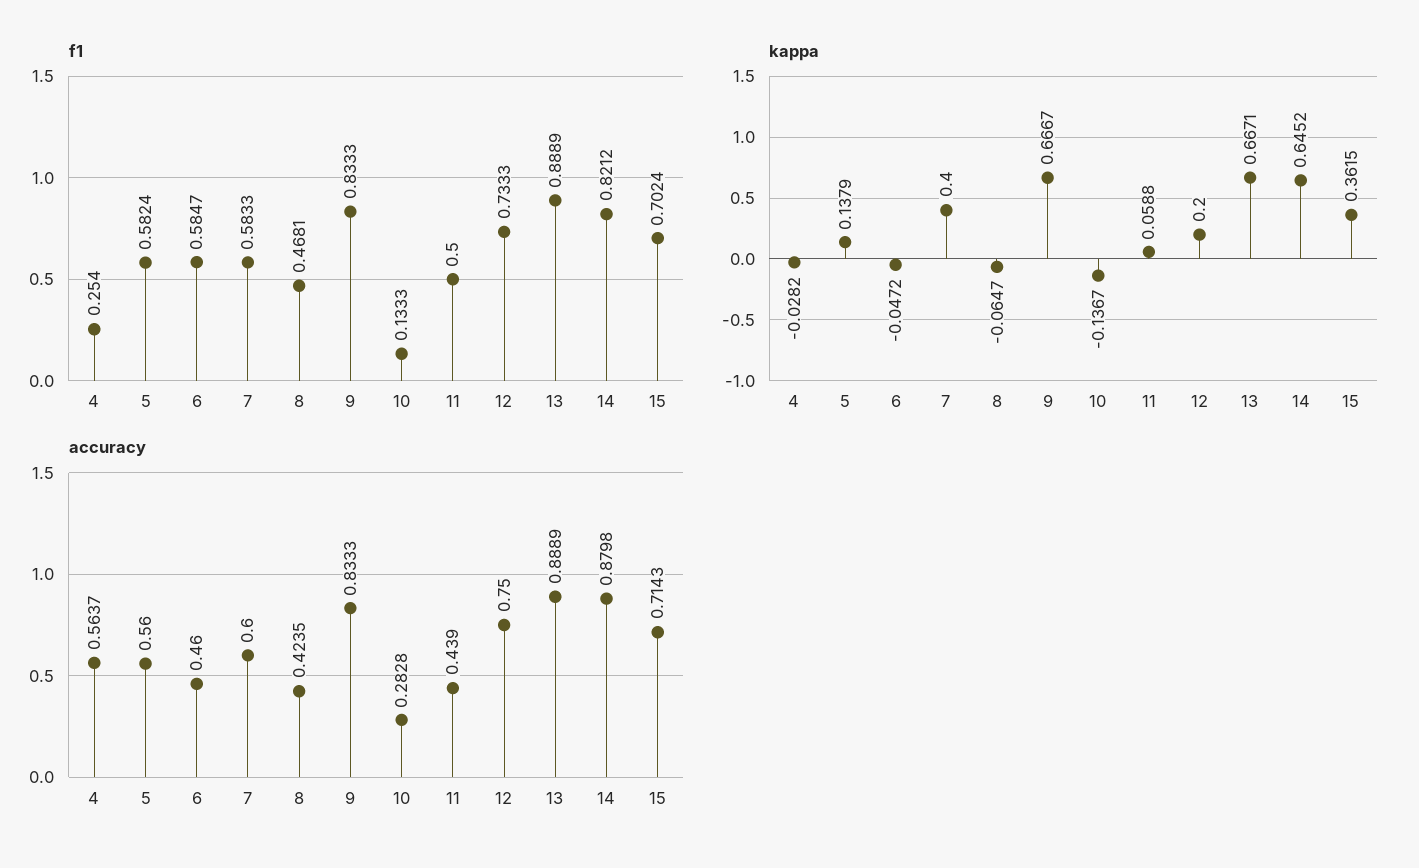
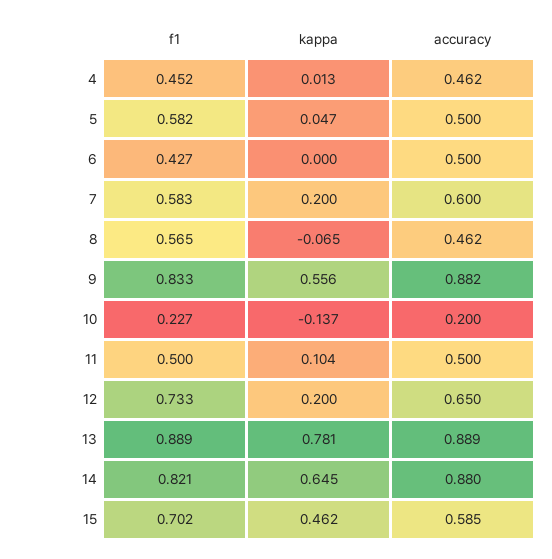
  {
    "f1": {
-     "4": 0.254,
+     "4": 0.452,
      "5": 0.5824,
-     "6": 0.5847,
+     "6": 0.427,
      "7": 0.5833,
-     "8": 0.4681,
+     "8": 0.565,
      "9": 0.8333,
-     "10": 0.1333,
+     "10": 0.227,
      "11": 0.5,
      "12": 0.7333,
      "13": 0.8889,
      "14": 0.8212,
      "15": 0.7024
    },
    "kappa": {
-     "4": -0.0282,
+     "4": 0.013,
-     "5": 0.1379,
+     "5": 0.047,
-     "6": -0.0472,
+     "6": 0,
-     "7": 0.4,
+     "7": 0.2,
      "8": -0.0647,
-     "9": 0.6667,
+     "9": 0.556,
      "10": -0.1367,
-     "11": 0.0588,
+     "11": 0.104,
      "12": 0.2,
-     "13": 0.6671,
+     "13": 0.781,
      "14": 0.6452,
-     "15": 0.3615
+     "15": 0.462
    },
    "accuracy": {
-     "4": 0.5637,
+     "4": 0.462,
-     "5": 0.56,
+     "5": 0.5,
-     "6": 0.46,
+     "6": 0.5,
      "7": 0.6,
-     "8": 0.4235,
+     "8": 0.462,
-     "9": 0.8333,
+     "9": 0.882,
-     "10": 0.2828,
+     "10": 0.2,
-     "11": 0.439,
+     "11": 0.5,
-     "12": 0.75,
+     "12": 0.65,
      "13": 0.8889,
      "14": 0.8798,
-     "15": 0.7143
+     "15": 0.585
    }
  }

